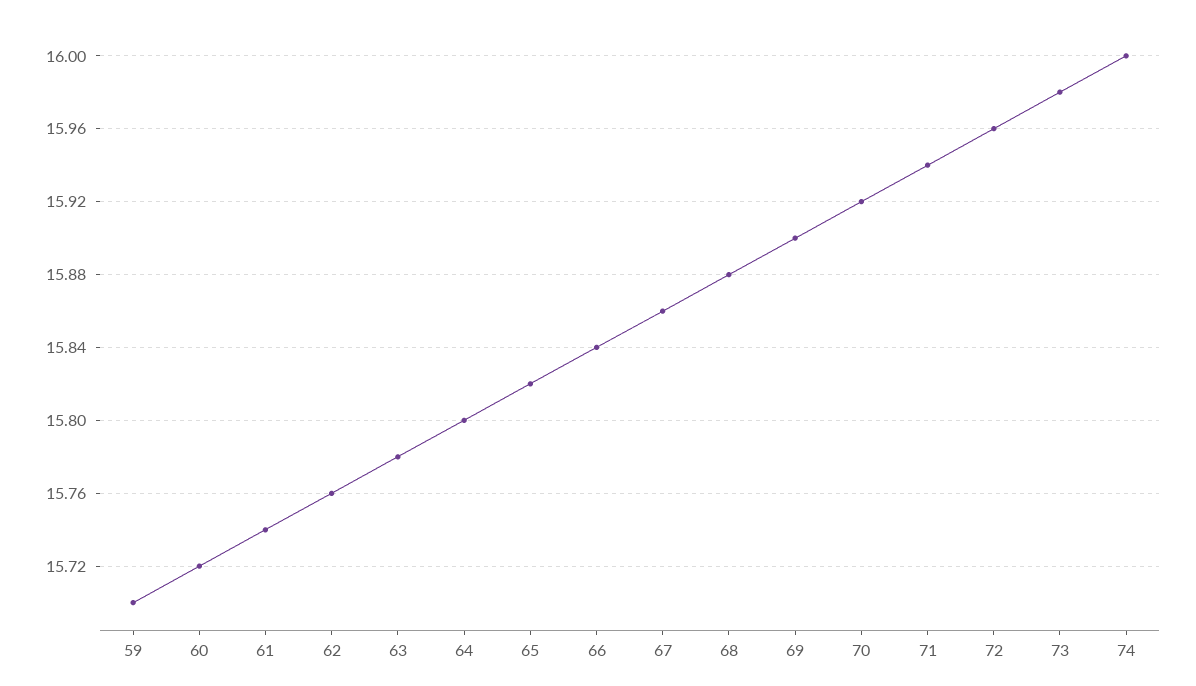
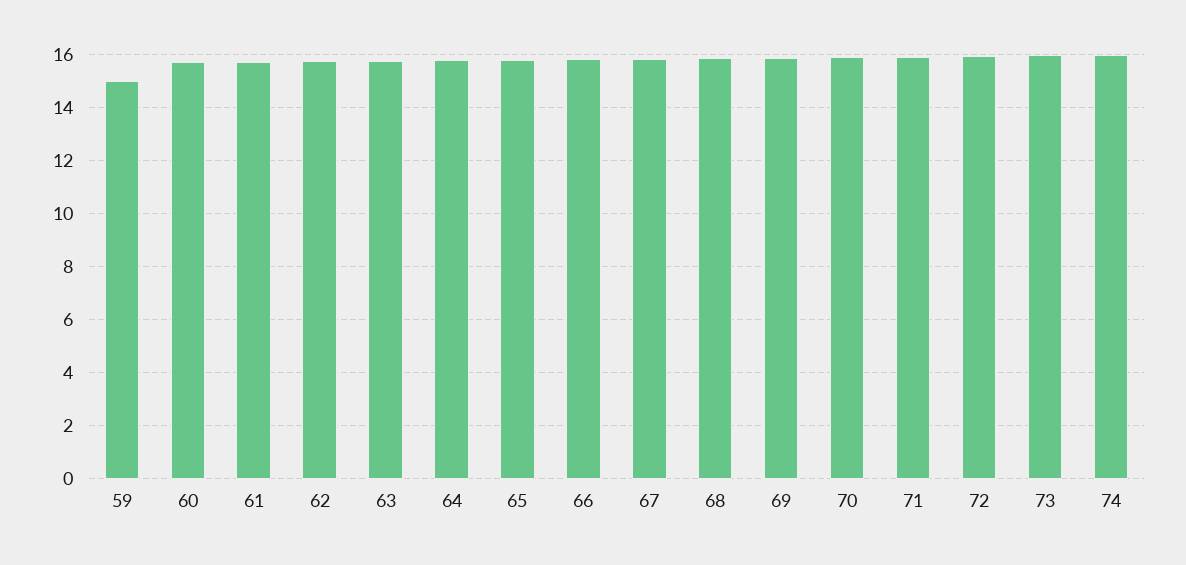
  {
-   "59": 15.7,
+   "59": 15,
    "60": 15.72,
    "61": 15.74,
    "62": 15.76,
    "63": 15.78,
    "64": 15.8,
    "65": 15.82,
    "66": 15.84,
    "67": 15.86,
    "68": 15.88,
    "69": 15.9,
    "70": 15.92,
    "71": 15.94,
    "72": 15.96,
    "73": 15.98,
    "74": 16
  }

